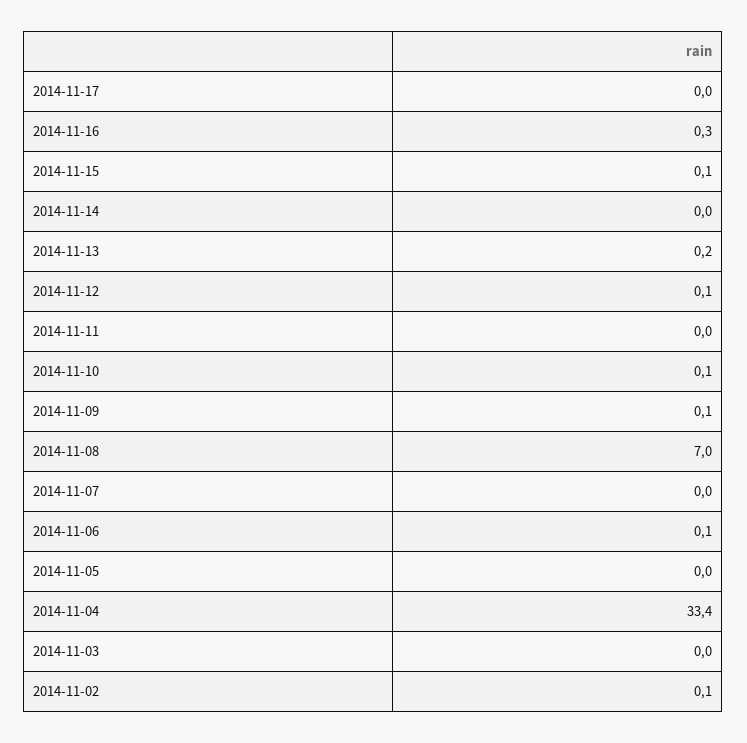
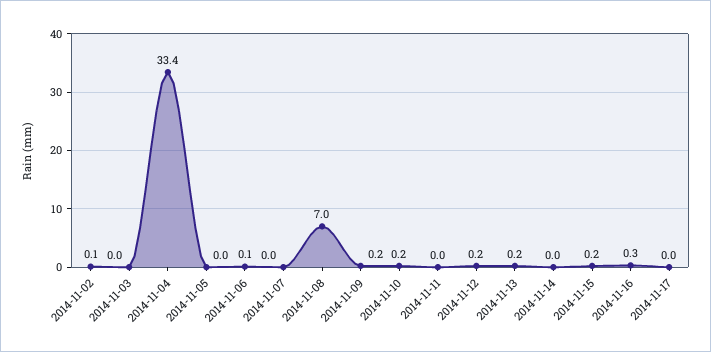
  {
    "2014-11-17": 0,
    "2014-11-16": 0.3,
-   "2014-11-15": 0.1,
+   "2014-11-15": 0.2,
    "2014-11-14": 0,
    "2014-11-13": 0.2,
-   "2014-11-12": 0.1,
+   "2014-11-12": 0.2,
    "2014-11-11": 0,
-   "2014-11-10": 0.1,
+   "2014-11-10": 0.2,
-   "2014-11-09": 0.1,
+   "2014-11-09": 0.2,
    "2014-11-08": 7,
    "2014-11-07": 0,
    "2014-11-06": 0.1,
    "2014-11-05": 0,
    "2014-11-04": 33.4,
    "2014-11-03": 0,
    "2014-11-02": 0.1
  }

